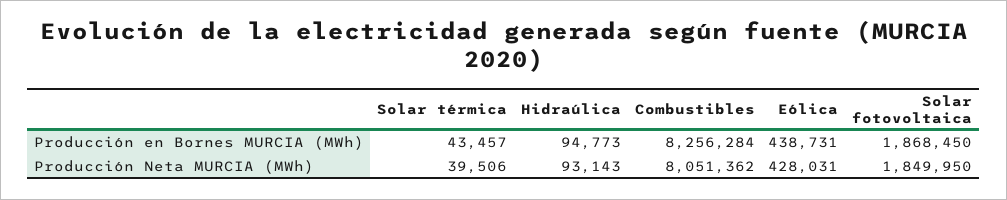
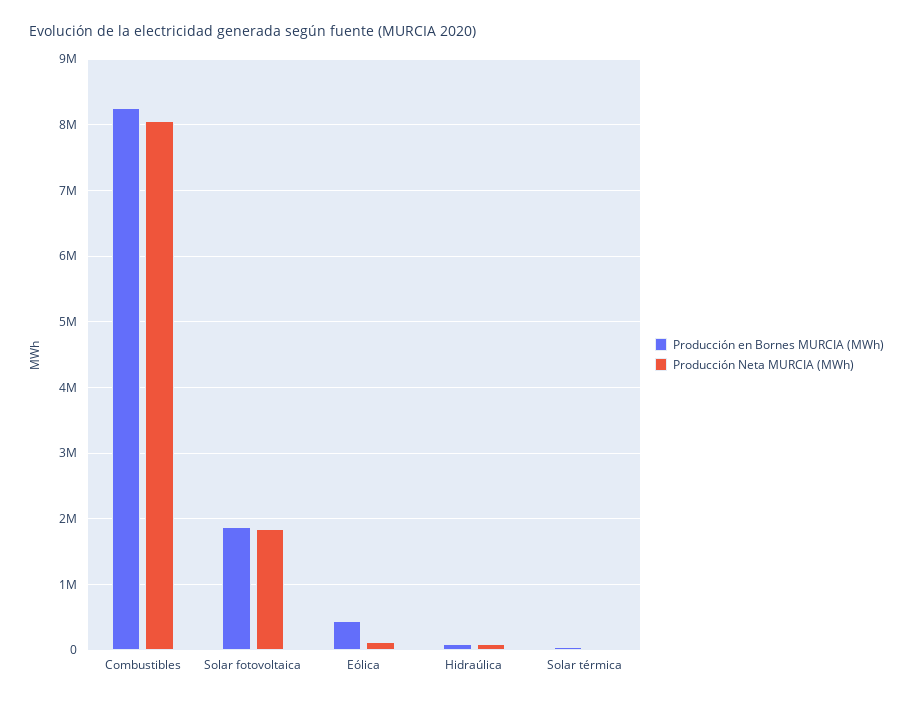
  {
    "Producción en Bornes MURCIA (MWh)": {
      "Solar térmica": 43457,
      "Hidraúlica": 94773,
      "Combustibles": 8256284,
      "Eólica": 438731,
      "Solar fotovoltaica": 1868450
    },
    "Producción Neta MURCIA (MWh)": {
      "Solar térmica": 39506,
      "Hidraúlica": 93143,
      "Combustibles": 8051362,
-     "Eólica": 428031,
+     "Eólica": 100000,
      "Solar fotovoltaica": 1849950
    }
  }

